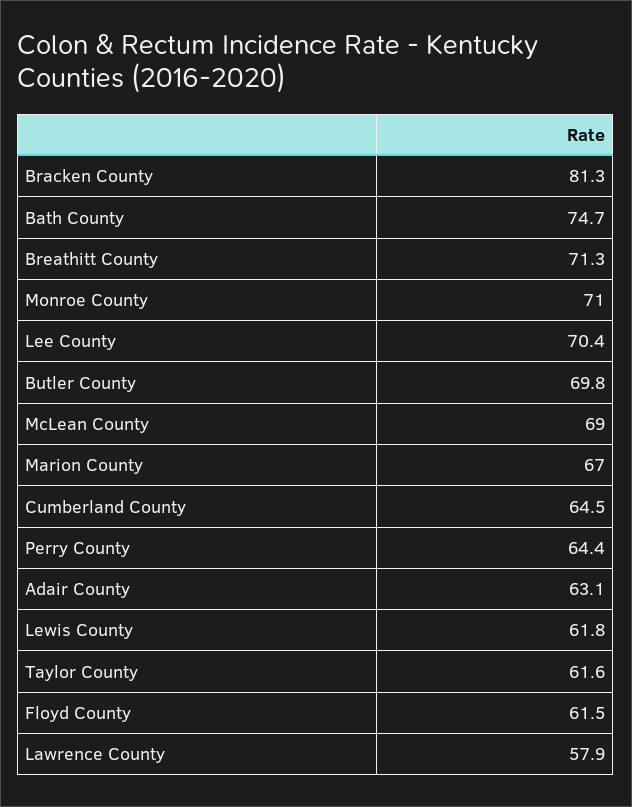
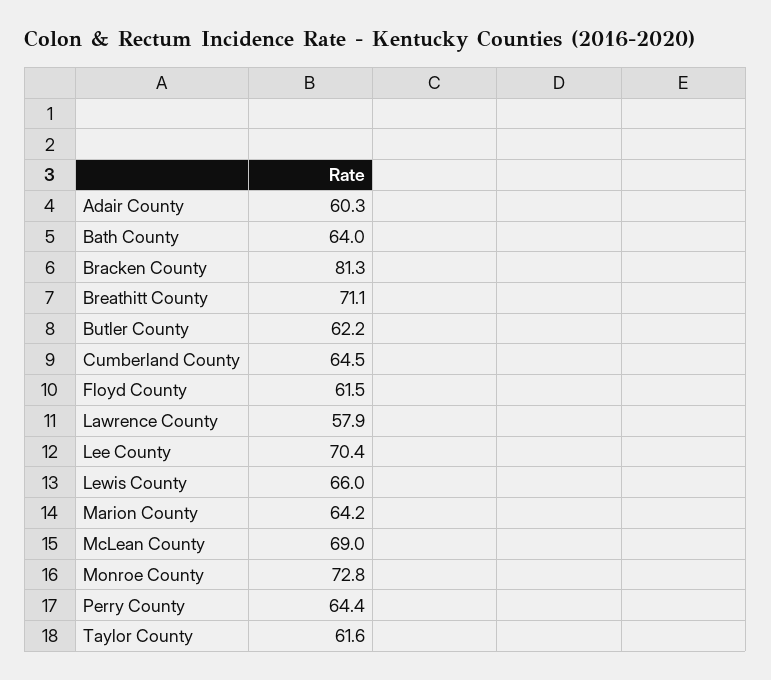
  {
    "Bracken County": 81.3,
-   "Bath County": 74.7,
+   "Bath County": 64,
-   "Breathitt County": 71.3,
+   "Breathitt County": 71.1,
-   "Monroe County": 71,
+   "Monroe County": 72.8,
    "Lee County": 70.4,
-   "Butler County": 69.8,
+   "Butler County": 62.2,
    "McLean County": 69,
-   "Marion County": 67,
+   "Marion County": 64.2,
    "Cumberland County": 64.5,
    "Perry County": 64.4,
-   "Adair County": 63.1,
+   "Adair County": 60.3,
-   "Lewis County": 61.8,
+   "Lewis County": 66,
    "Taylor County": 61.6,
    "Floyd County": 61.5,
    "Lawrence County": 57.9
  }

